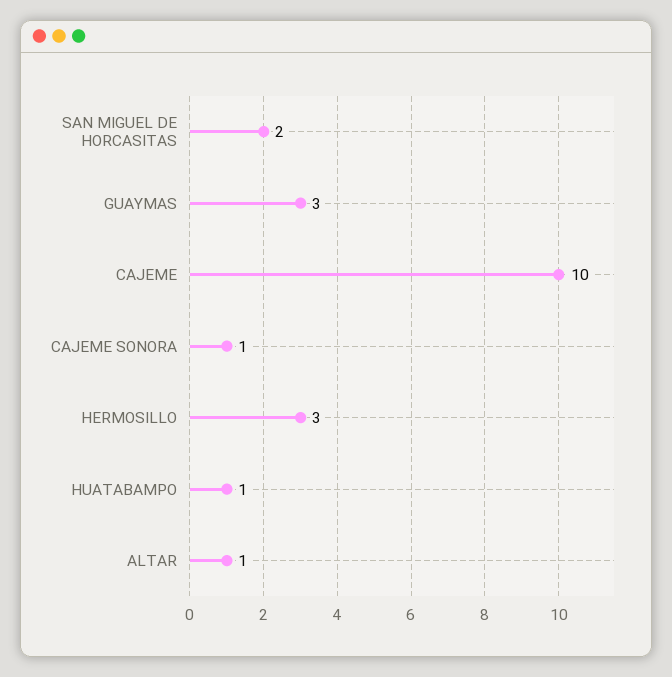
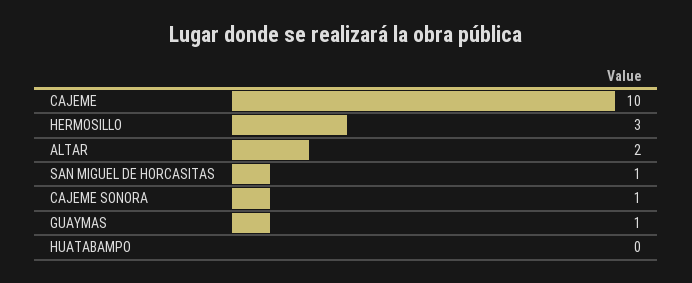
  {
-   "SAN MIGUEL DE HORCASITAS": 2,
+   "SAN MIGUEL DE HORCASITAS": 1,
-   "GUAYMAS": 3,
+   "GUAYMAS": 1,
    "CAJEME": 10,
    "CAJEME SONORA": 1,
    "HERMOSILLO": 3,
-   "HUATABAMPO": 1,
+   "HUATABAMPO": 0,
-   "ALTAR": 1
+   "ALTAR": 2
  }

